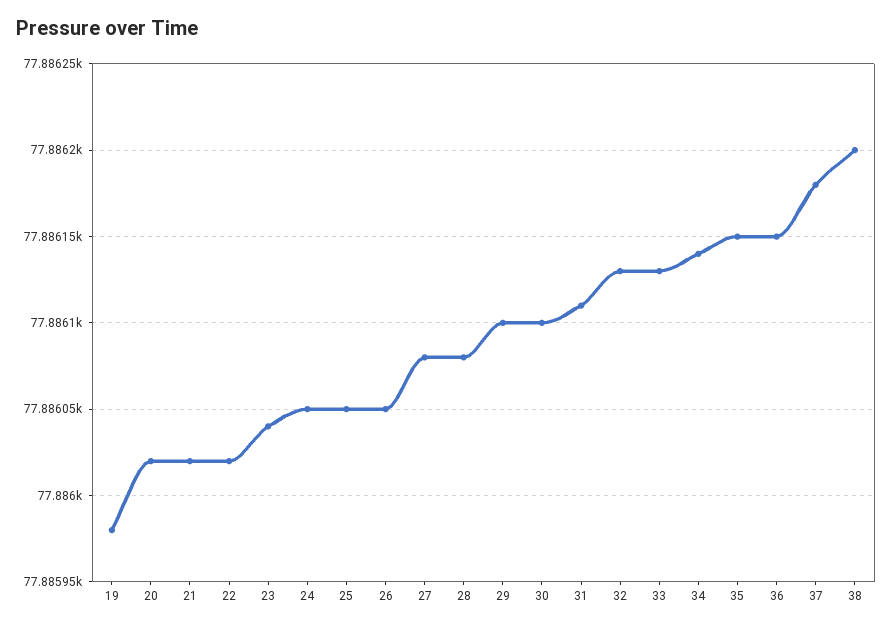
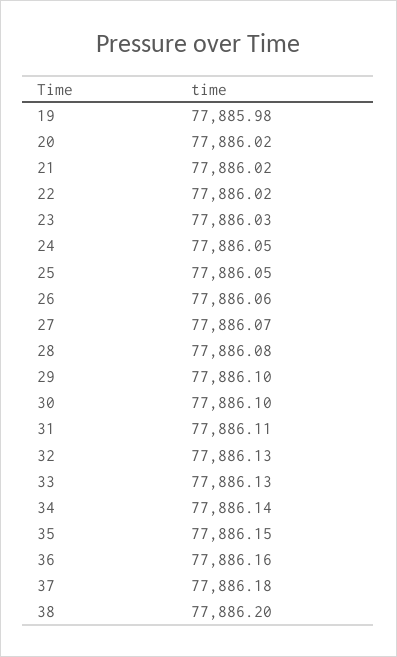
  {
    "19": 77885.98,
    "20": 77886.02,
    "21": 77886.02,
    "22": 77886.02,
-   "23": 77886.04,
+   "23": 77886.03,
    "24": 77886.05,
    "25": 77886.05,
-   "26": 77886.05,
+   "26": 77886.06,
-   "27": 77886.08,
+   "27": 77886.07,
    "28": 77886.08,
    "29": 77886.1,
    "30": 77886.1,
    "31": 77886.11,
    "32": 77886.13,
    "33": 77886.13,
    "34": 77886.14,
    "35": 77886.15,
-   "36": 77886.15,
+   "36": 77886.16,
    "37": 77886.18,
    "38": 77886.2
  }

